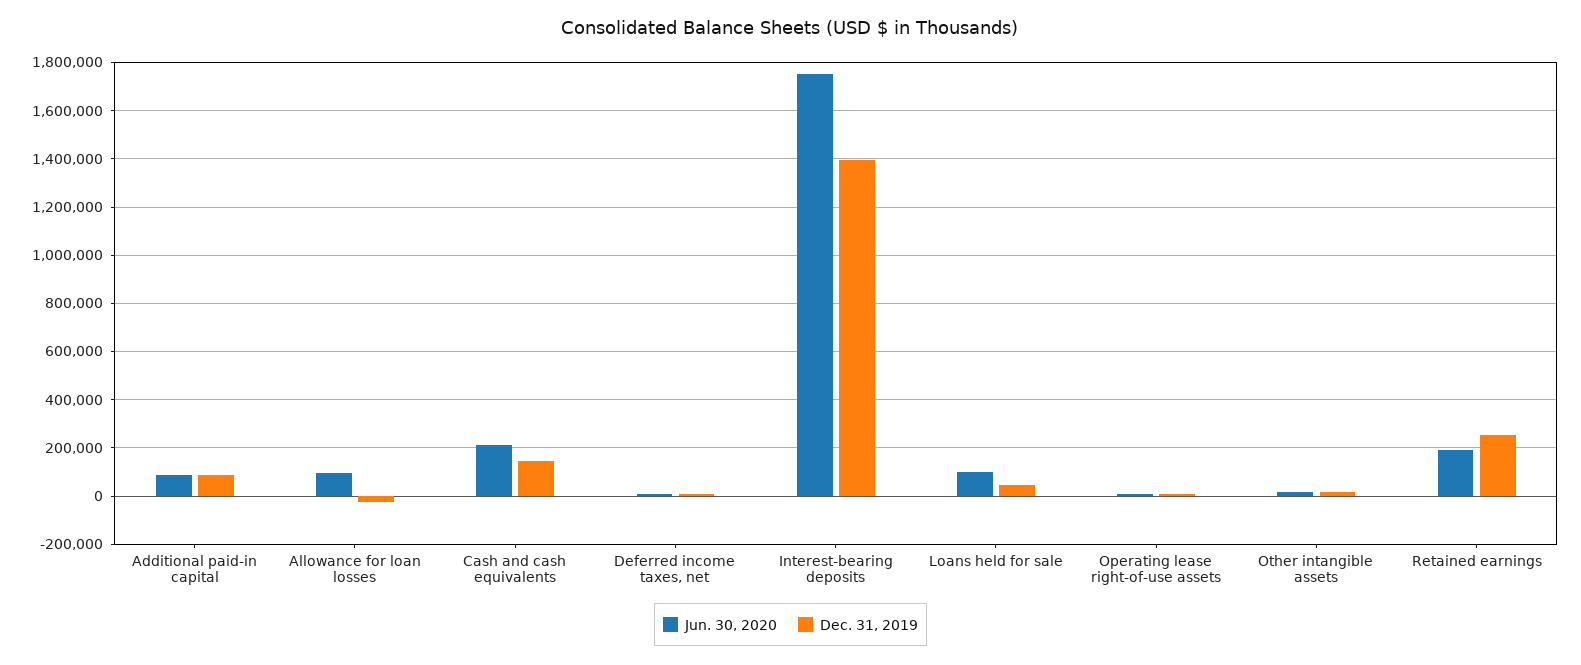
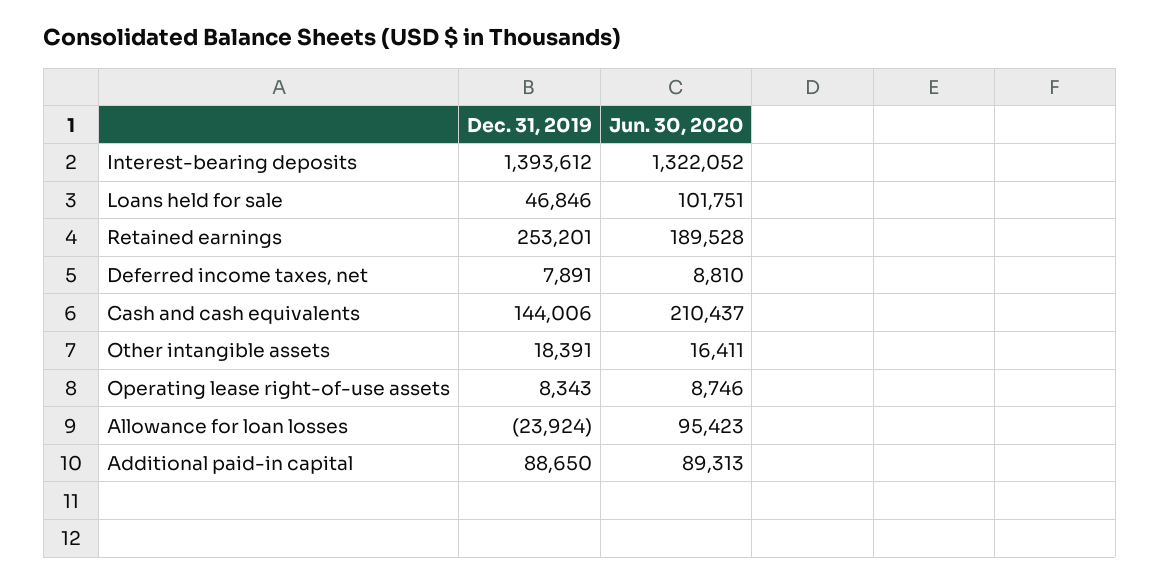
  {
    "Jun. 30, 2020": {
      "Additional paid-in capital": 89313,
      "Allowance for loan losses": 95423,
      "Cash and cash equivalents": 210437,
      "Deferred income taxes, net": 8810,
-     "Interest-bearing deposits": 1750000,
+     "Interest-bearing deposits": 1322052,
      "Loans held for sale": 101751,
      "Operating lease right-of-use assets": 8746,
      "Other intangible assets": 16411,
      "Retained earnings": 189528
    },
    "Dec. 31, 2019": {
      "Additional paid-in capital": 88650,
      "Allowance for loan losses": -23924,
      "Cash and cash equivalents": 144006,
      "Deferred income taxes, net": 7891,
      "Interest-bearing deposits": 1393612,
      "Loans held for sale": 46846,
      "Operating lease right-of-use assets": 8343,
      "Other intangible assets": 18391,
      "Retained earnings": 253201
    }
  }

